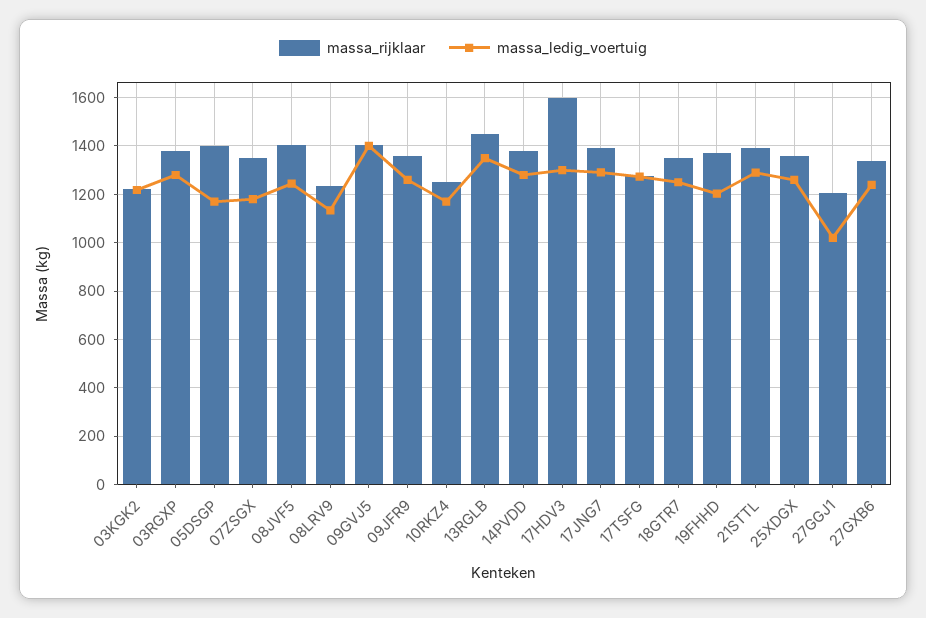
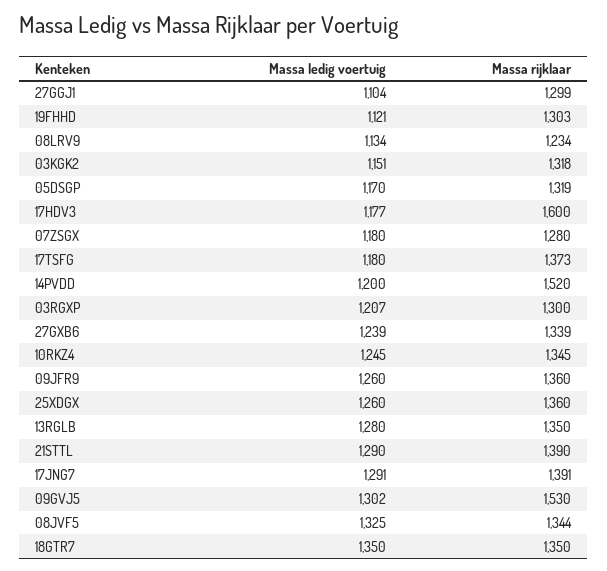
  {
    "massa_rijklaar": {
-     "03KGK2": 1225,
+     "03KGK2": 1318,
-     "03RGXP": 1375,
+     "03RGXP": 1300,
-     "05DSGP": 1400,
+     "05DSGP": 1319,
-     "07ZSGX": 1350,
+     "07ZSGX": 1280,
-     "08JVF5": 1400,
+     "08JVF5": 1344,
      "08LRV9": 1234,
-     "09GVJ5": 1400,
+     "09GVJ5": 1530,
      "09JFR9": 1360,
-     "10RKZ4": 1250,
+     "10RKZ4": 1345,
-     "13RGLB": 1450,
+     "13RGLB": 1350,
-     "14PVDD": 1375,
+     "14PVDD": 1520,
      "17HDV3": 1600,
      "17JNG7": 1391,
-     "17TSFG": 1275,
+     "17TSFG": 1373,
      "18GTR7": 1350,
-     "19FHHD": 1375,
+     "19FHHD": 1303,
      "21STTL": 1390,
      "25XDGX": 1360,
-     "27GGJ1": 1200,
+     "27GGJ1": 1299,
      "27GXB6": 1339
    },
    "massa_ledig_voertuig": {
-     "03KGK2": 1225,
+     "03KGK2": 1151,
-     "03RGXP": 1275,
+     "03RGXP": 1207,
      "05DSGP": 1170,
      "07ZSGX": 1180,
-     "08JVF5": 1250,
+     "08JVF5": 1325,
      "08LRV9": 1134,
-     "09GVJ5": 1400,
+     "09GVJ5": 1302,
      "09JFR9": 1260,
-     "10RKZ4": 1175,
+     "10RKZ4": 1245,
-     "13RGLB": 1350,
+     "13RGLB": 1280,
-     "14PVDD": 1275,
+     "14PVDD": 1200,
-     "17HDV3": 1300,
+     "17HDV3": 1177,
      "17JNG7": 1291,
-     "17TSFG": 1275,
+     "17TSFG": 1180,
-     "18GTR7": 1250,
+     "18GTR7": 1350,
-     "19FHHD": 1200,
+     "19FHHD": 1121,
      "21STTL": 1290,
      "25XDGX": 1260,
-     "27GGJ1": 1025,
+     "27GGJ1": 1104,
      "27GXB6": 1239
    }
  }

